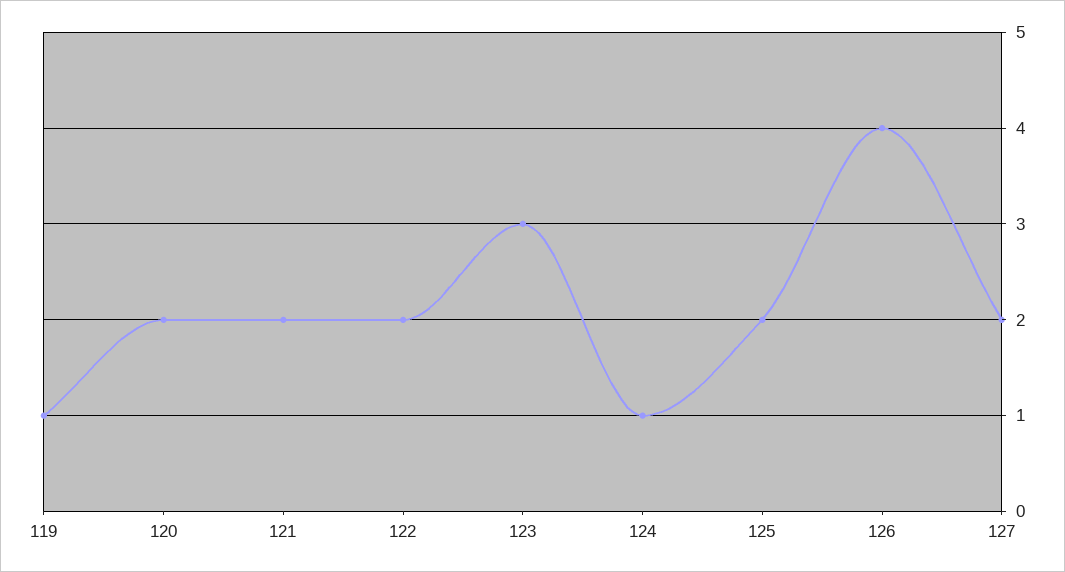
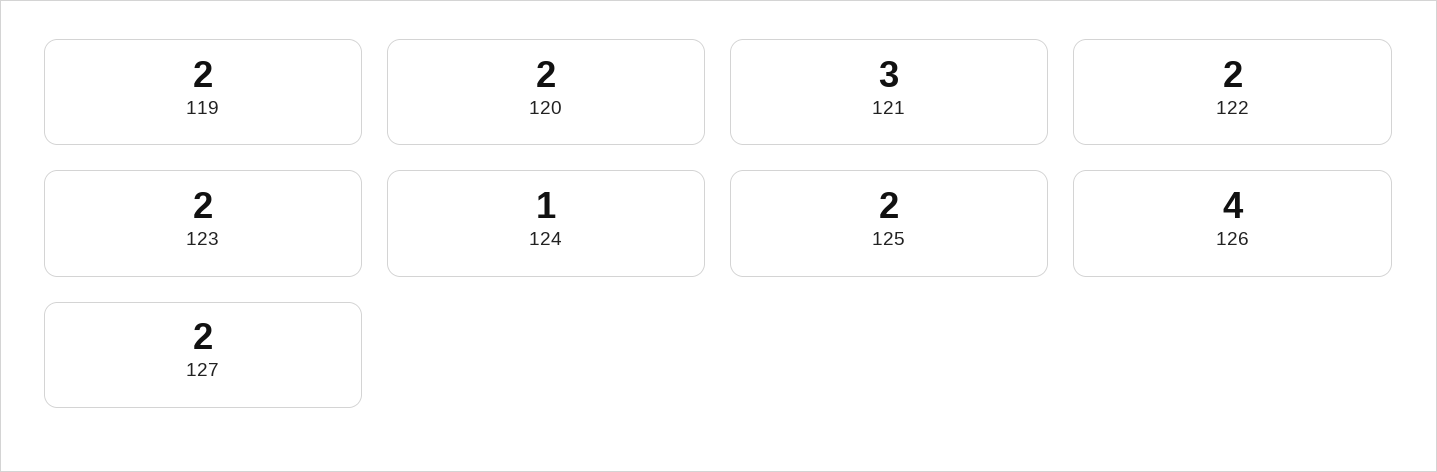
  {
-   "119": 1,
+   "119": 2,
    "120": 2,
-   "121": 2,
+   "121": 3,
    "122": 2,
-   "123": 3,
+   "123": 2,
    "124": 1,
    "125": 2,
    "126": 4,
    "127": 2
  }

